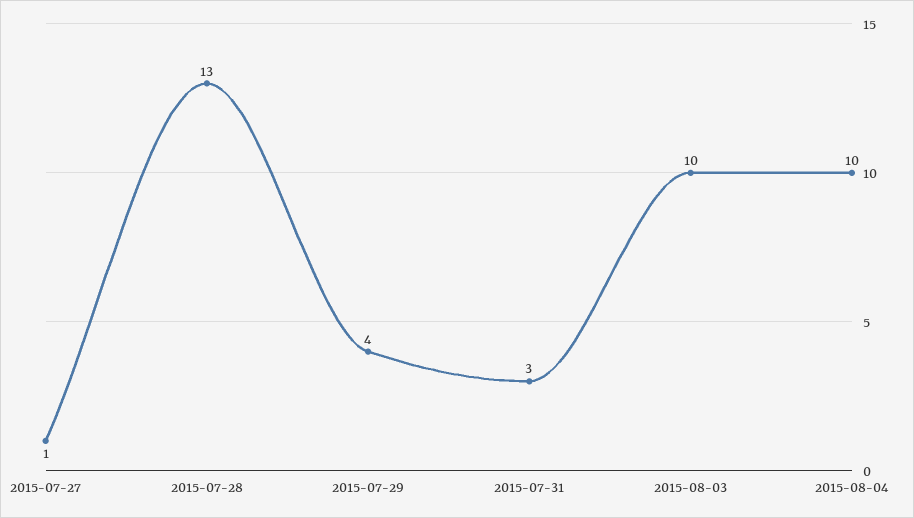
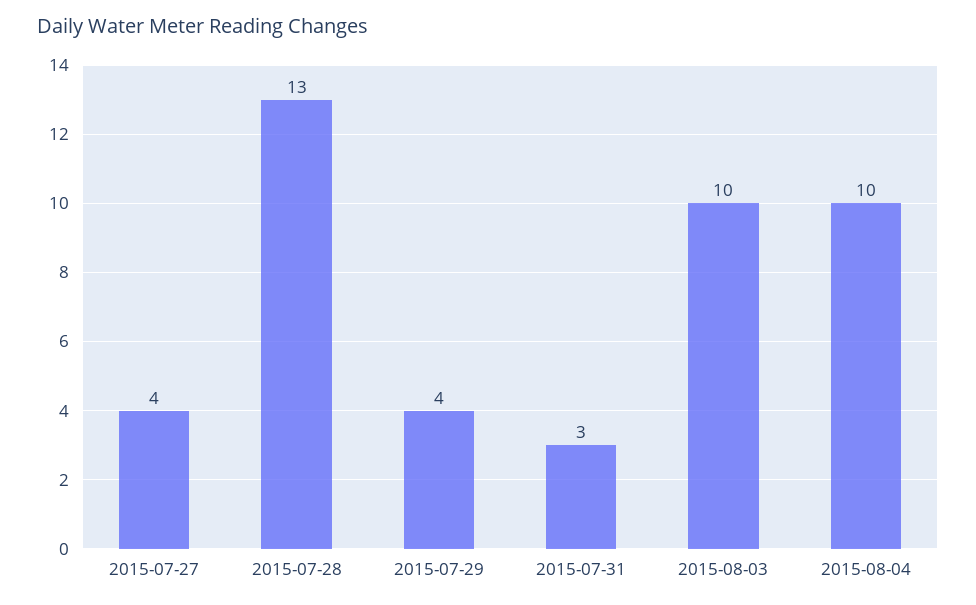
  {
-   "2015-07-27": 1,
+   "2015-07-27": 4,
    "2015-07-28": 13,
    "2015-07-29": 4,
    "2015-07-31": 3,
    "2015-08-03": 10,
    "2015-08-04": 10
  }

